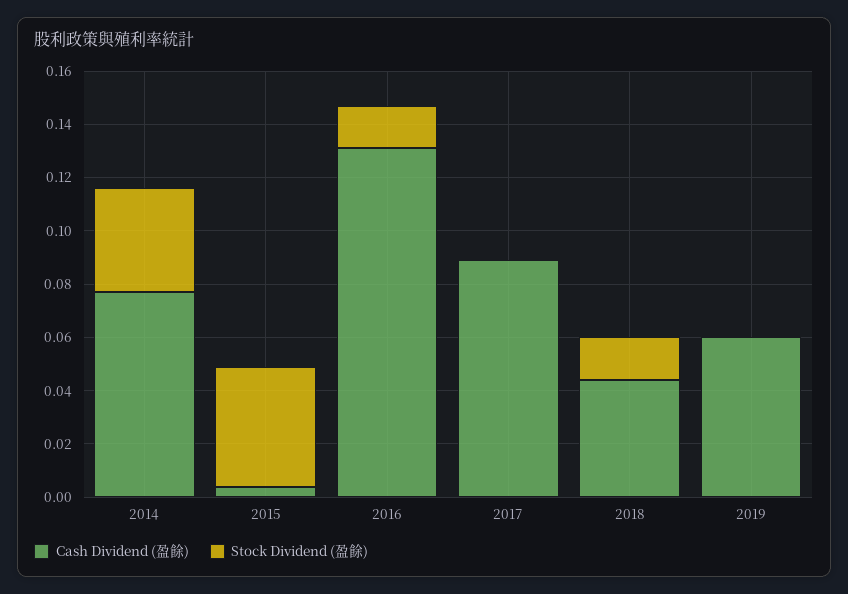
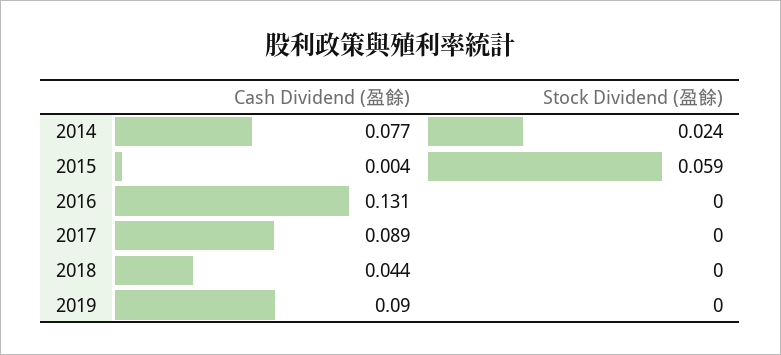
  {
    "Cash Dividend (盈餘)": {
      "2014": 0.077,
      "2015": 0.004,
      "2016": 0.131,
      "2017": 0.089,
      "2018": 0.044,
-     "2019": 0.06
+     "2019": 0.09
    },
    "Stock Dividend (盈餘)": {
-     "2014": 0.04,
+     "2014": 0.024,
-     "2015": 0.045,
+     "2015": 0.059,
-     "2016": 0.015,
+     "2016": 0,
      "2017": 0,
-     "2018": 0.015,
+     "2018": 0,
      "2019": 0
    }
  }

